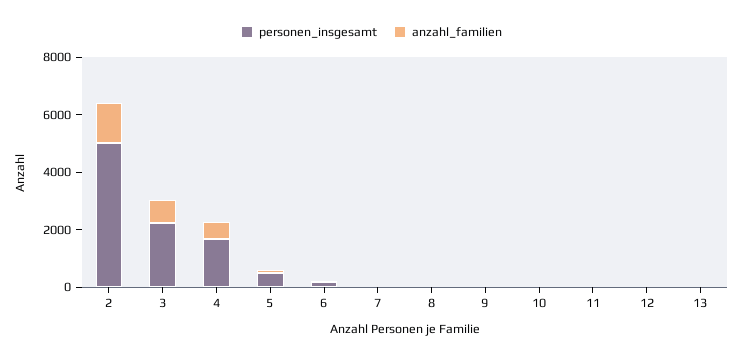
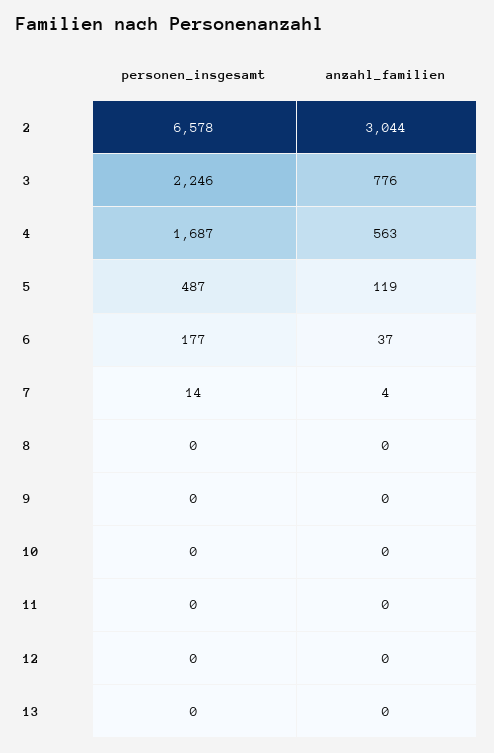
  {
    "personen_insgesamt": {
-     "2": 5000,
+     "2": 6578,
      "3": 2246,
      "4": 1687,
      "5": 487,
      "6": 177,
      "7": 14,
      "8": 0,
      "9": 0,
      "10": 0,
      "11": 0,
      "12": 0,
      "13": 0
    },
    "anzahl_familien": {
-     "2": 1500,
+     "2": 3044,
      "3": 776,
      "4": 563,
      "5": 119,
      "6": 37,
      "7": 4,
      "8": 0,
      "9": 0,
      "10": 0,
      "11": 0,
      "12": 0,
      "13": 0
    }
  }

